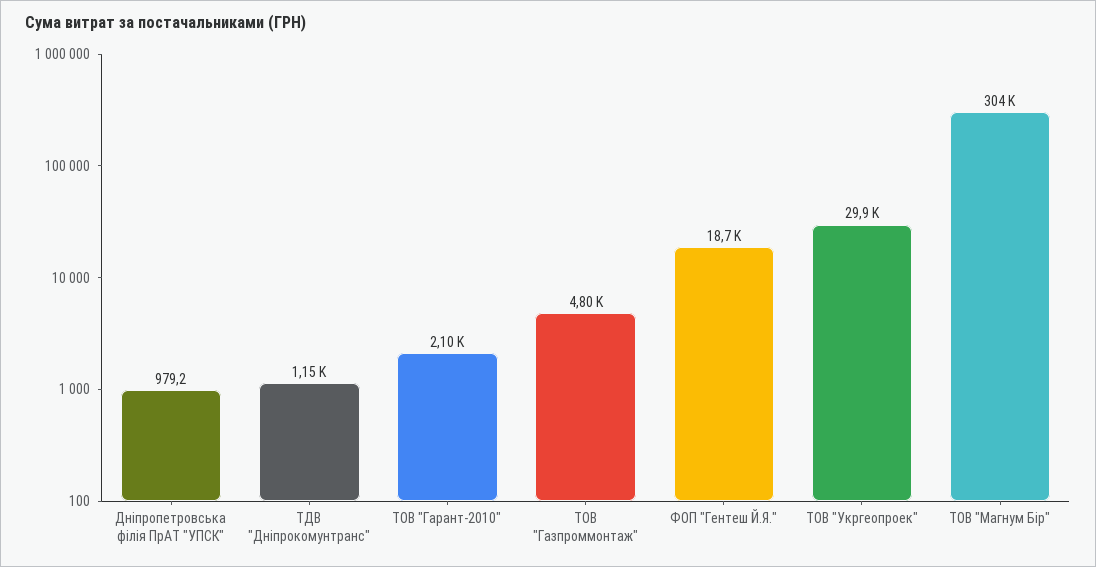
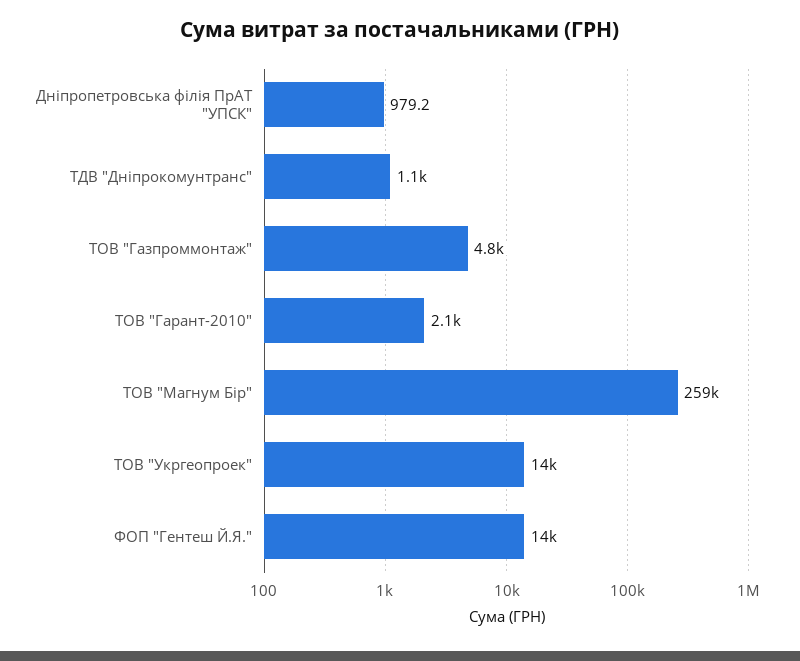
  {
    "Дніпропетровська філія ПрАТ \"УПСК\"": 979.2,
    "ТДВ \"Дніпрокомунтранс\"": 1150,
    "ТОВ \"Гарант-2010\"": 2100,
    "ТОВ \"Газпроммонтаж\"": 4800,
-   "ФОП \"Гентеш Й.Я.\"": 18700,
+   "ФОП \"Гентеш Й.Я.\"": 14000,
-   "ТОВ \"Укргеопроек\"": 29900,
+   "ТОВ \"Укргеопроек\"": 14000,
-   "ТОВ \"Магнум Бір\"": 304000
+   "ТОВ \"Магнум Бір\"": 259000
  }

